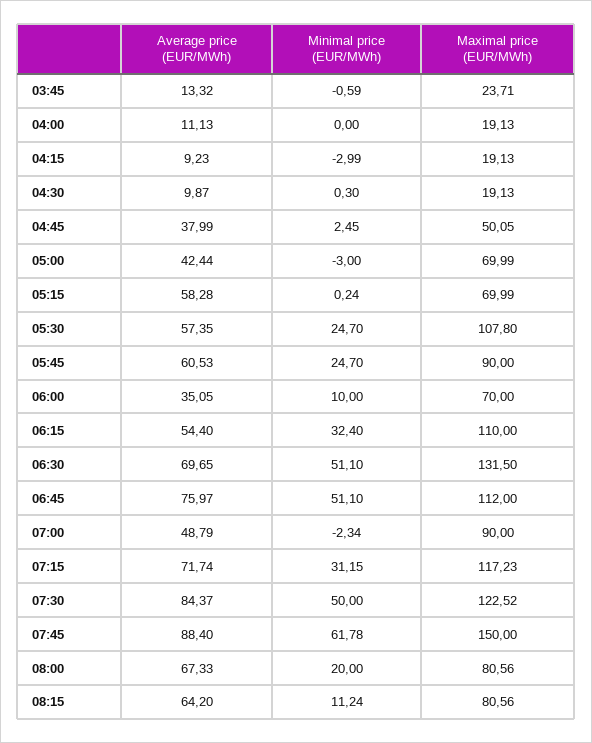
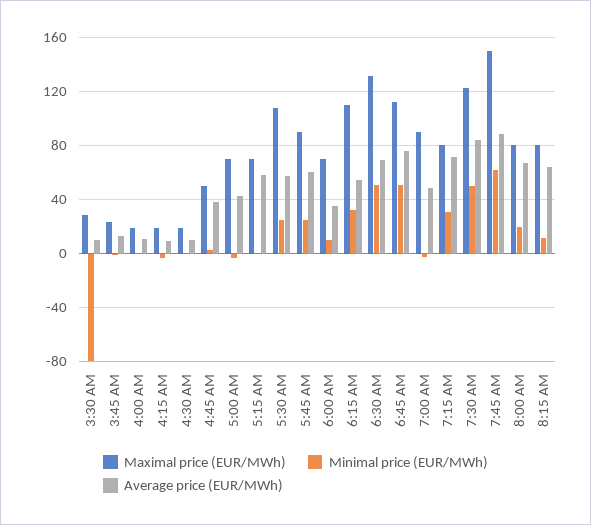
  {
    "Average price (EUR/MWh)": {
      "03:45": 13.32,
      "04:00": 11.13,
      "04:15": 9.23,
      "04:30": 9.87,
      "04:45": 37.99,
      "05:00": 42.44,
      "05:15": 58.28,
      "05:30": 57.35,
      "05:45": 60.53,
      "06:00": 35.05,
      "06:15": 54.4,
      "06:30": 69.65,
      "06:45": 75.97,
      "07:00": 48.79,
      "07:15": 71.74,
      "07:30": 84.37,
      "07:45": 88.4,
      "08:00": 67.33,
-     "08:15": 64.2
+     "08:15": 64.2,
+     "3:30 AM": 10
    },
    "Minimal price (EUR/MWh)": {
      "03:45": -0.59,
      "04:00": 0,
      "04:15": -2.99,
      "04:30": 0.3,
      "04:45": 2.45,
      "05:00": -3,
      "05:15": 0.24,
      "05:30": 24.7,
      "05:45": 24.7,
      "06:00": 10,
      "06:15": 32.4,
      "06:30": 51.1,
      "06:45": 51.1,
      "07:00": -2.34,
      "07:15": 31.15,
      "07:30": 50,
      "07:45": 61.78,
      "08:00": 20,
-     "08:15": 11.24
+     "08:15": 11.24,
+     "3:30 AM": -80
    },
    "Maximal price (EUR/MWh)": {
      "03:45": 23.71,
      "04:00": 19.13,
      "04:15": 19.13,
      "04:30": 19.13,
      "04:45": 50.05,
      "05:00": 69.99,
      "05:15": 69.99,
      "05:30": 107.8,
      "05:45": 90,
      "06:00": 70,
      "06:15": 110,
      "06:30": 131.5,
      "06:45": 112,
      "07:00": 90,
-     "07:15": 117.23,
+     "07:15": 80,
      "07:30": 122.52,
      "07:45": 150,
      "08:00": 80.56,
-     "08:15": 80.56
+     "08:15": 80.56,
+     "3:30 AM": 30
    }
  }

